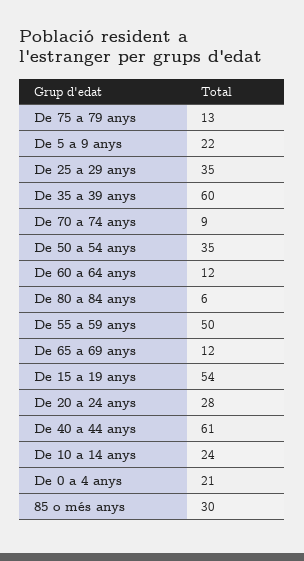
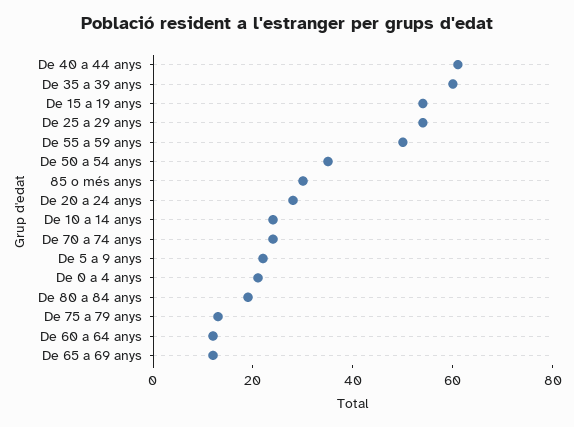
  {
    "De 75 a 79 anys": 13,
    "De 5 a 9 anys": 22,
-   "De 25 a 29 anys": 35,
+   "De 25 a 29 anys": 55,
    "De 35 a 39 anys": 60,
-   "De 70 a 74 anys": 9,
+   "De 70 a 74 anys": 25,
    "De 50 a 54 anys": 35,
    "De 60 a 64 anys": 12,
-   "De 80 a 84 anys": 6,
+   "De 80 a 84 anys": 20,
    "De 55 a 59 anys": 50,
    "De 65 a 69 anys": 12,
    "De 15 a 19 anys": 54,
    "De 20 a 24 anys": 28,
    "De 40 a 44 anys": 61,
    "De 10 a 14 anys": 24,
    "De 0 a 4 anys": 21,
    "85 o més anys": 30
  }

